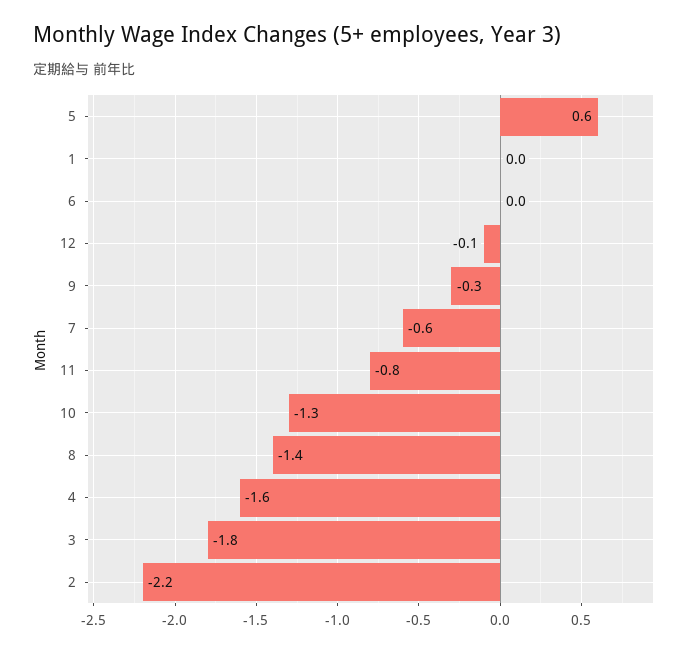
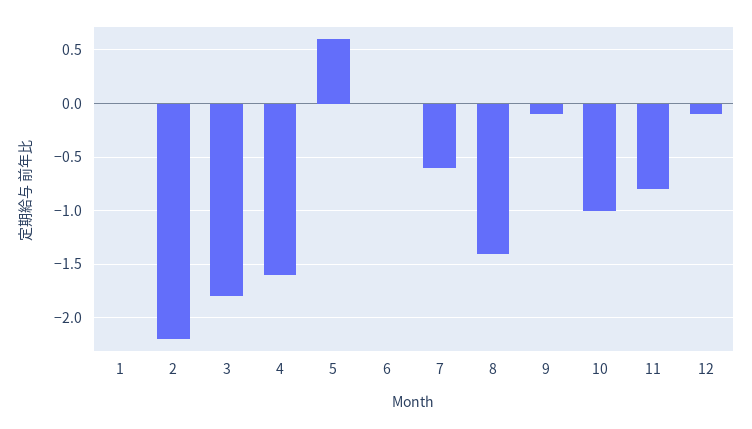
  {
    "5": 0.6,
    "1": 0,
    "6": 0,
    "12": -0.1,
-   "9": -0.3,
+   "9": -0.1,
    "7": -0.6,
    "11": -0.8,
-   "10": -1.3,
+   "10": -1,
    "8": -1.4,
    "4": -1.6,
    "3": -1.8,
    "2": -2.2
  }

